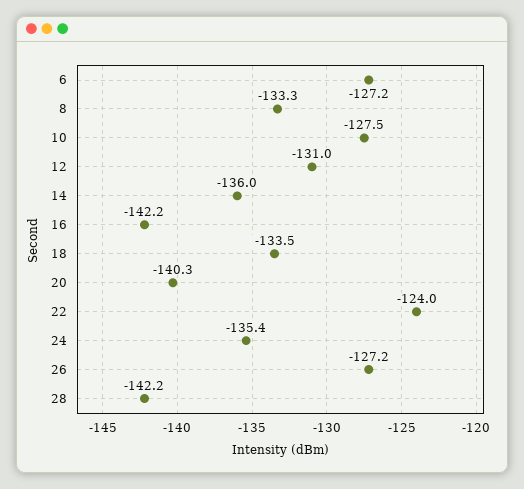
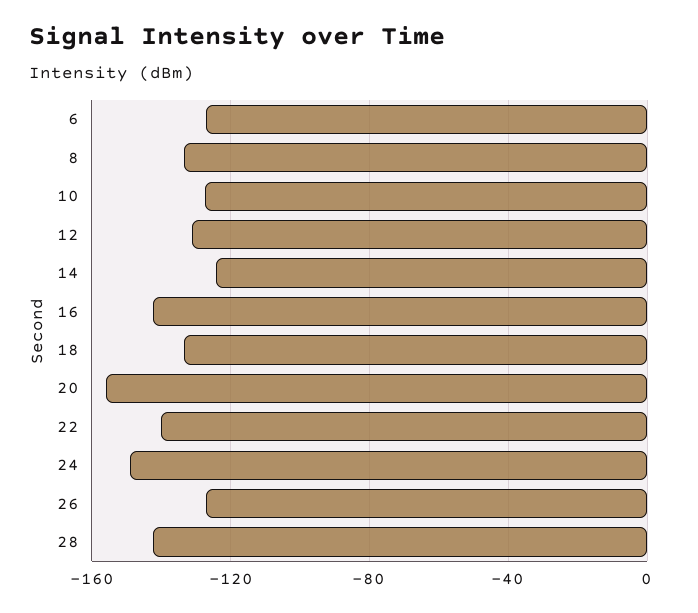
  {
    "6": -127.2,
    "8": -133.3,
    "10": -127.5,
    "12": -131,
-   "14": -136,
+   "14": -125,
    "16": -142.2,
    "18": -133.5,
-   "20": -140.3,
+   "20": -155,
-   "22": -124,
+   "22": -140,
-   "24": -135.4,
+   "24": -150,
    "26": -127.2,
    "28": -142.2
  }

